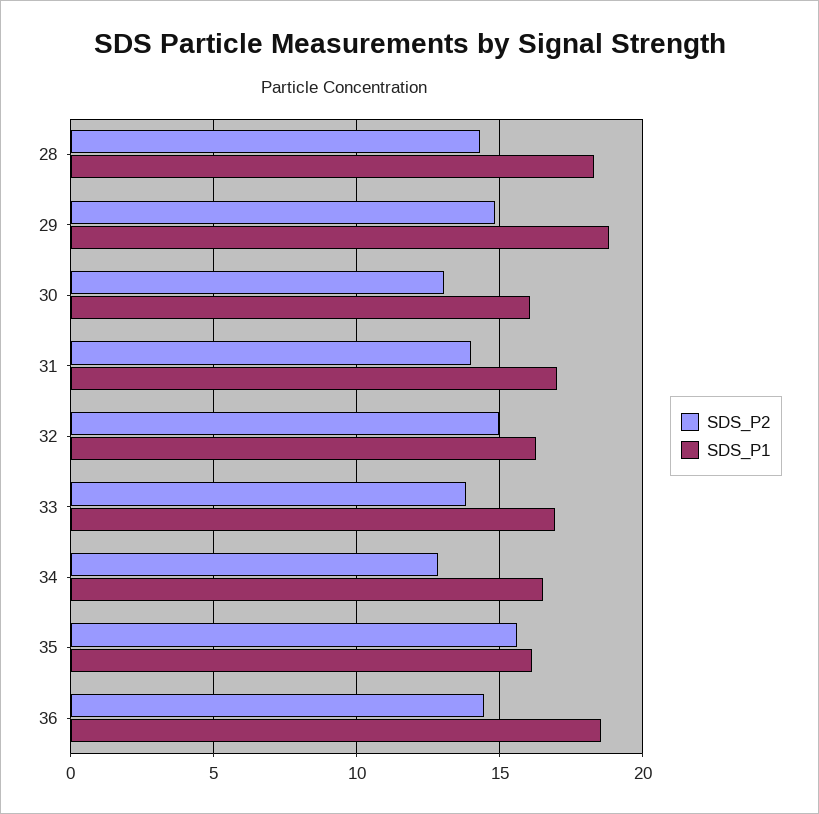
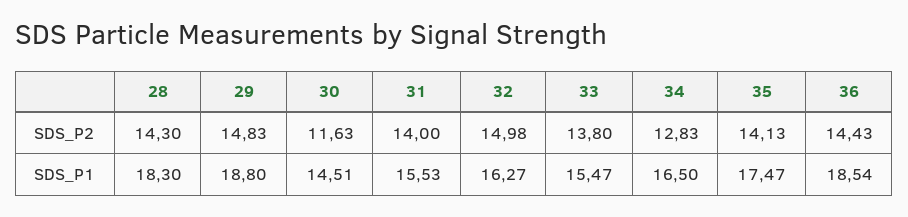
  {
    "SDS_P2": {
      "28": 14.3,
      "29": 14.83,
-     "30": 13,
+     "30": 11.63,
      "31": 14,
      "32": 14.98,
      "33": 13.8,
      "34": 12.83,
-     "35": 15.5,
+     "35": 14.13,
      "36": 14.43
    },
    "SDS_P1": {
      "28": 18.3,
      "29": 18.8,
-     "30": 16,
+     "30": 14.51,
-     "31": 17,
+     "31": 15.53,
      "32": 16.27,
-     "33": 17,
+     "33": 15.47,
      "34": 16.5,
-     "35": 16,
+     "35": 17.47,
      "36": 18.54
    }
  }

